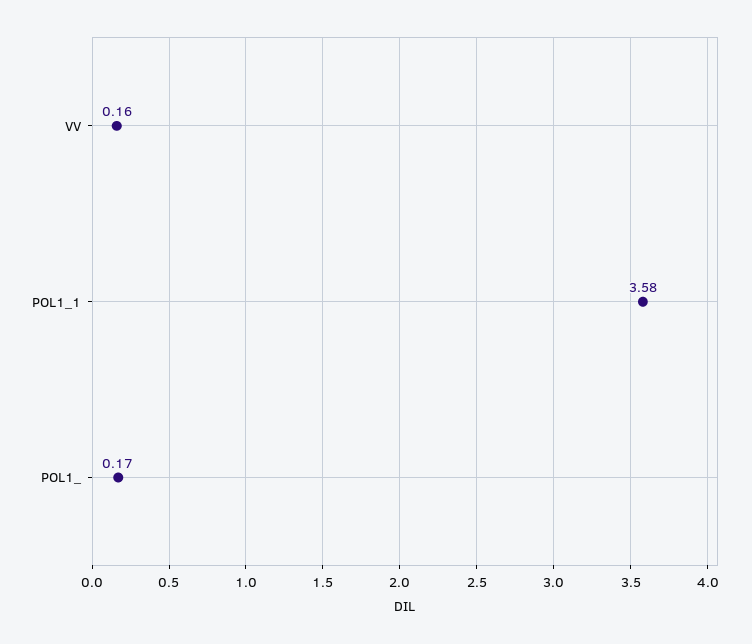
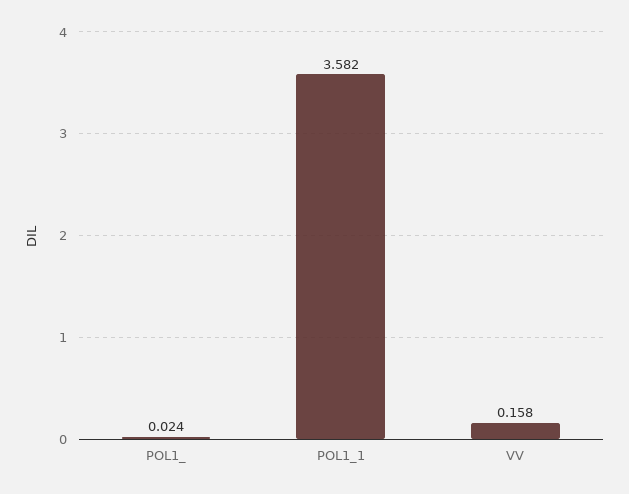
  {
    "VV": 0.158,
    "POL1_1": 3.582,
-   "POL1_": 0.17
+   "POL1_": 0.024
  }

